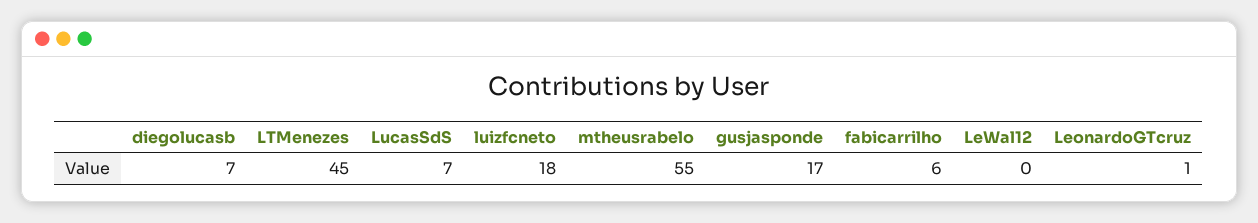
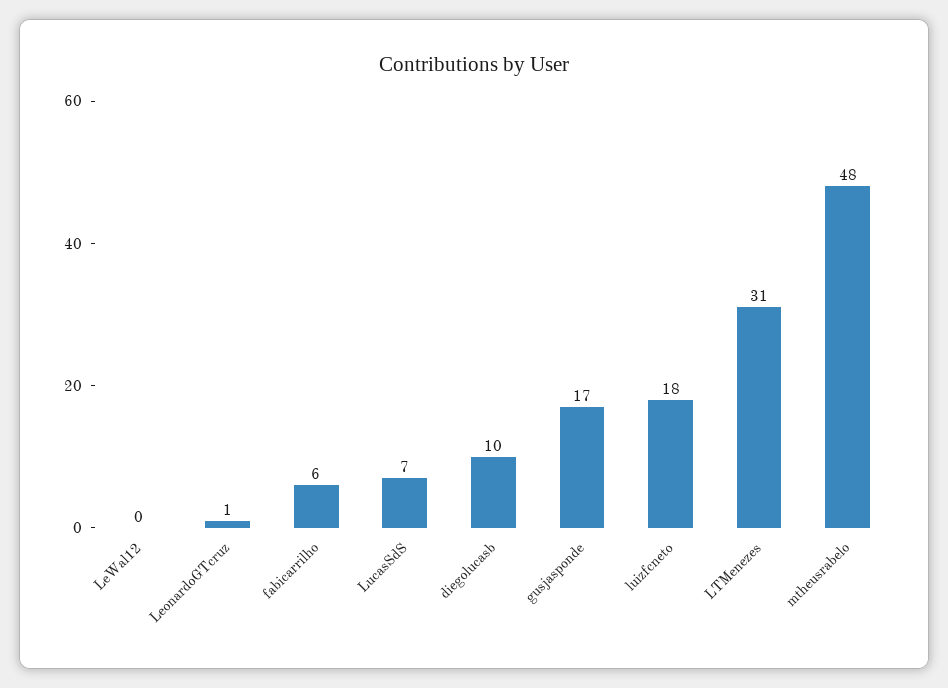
  {
-   "diegolucasb": 7,
+   "diegolucasb": 10,
-   "LTMenezes": 45,
+   "LTMenezes": 31,
    "LucasSdS": 7,
    "luizfcneto": 18,
-   "mtheusrabelo": 55,
+   "mtheusrabelo": 48,
    "gusjasponde": 17,
    "fabicarrilho": 6,
    "LeWal12": 0,
    "LeonardoGTcruz": 1
  }

